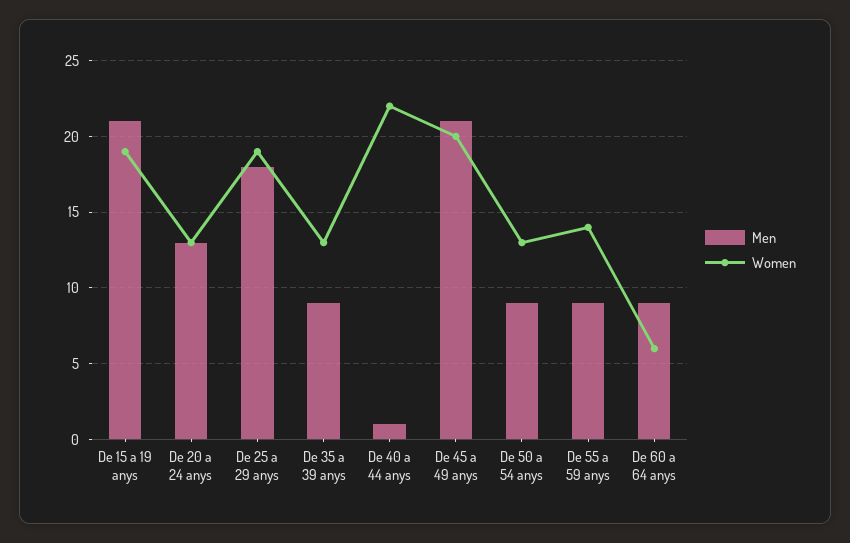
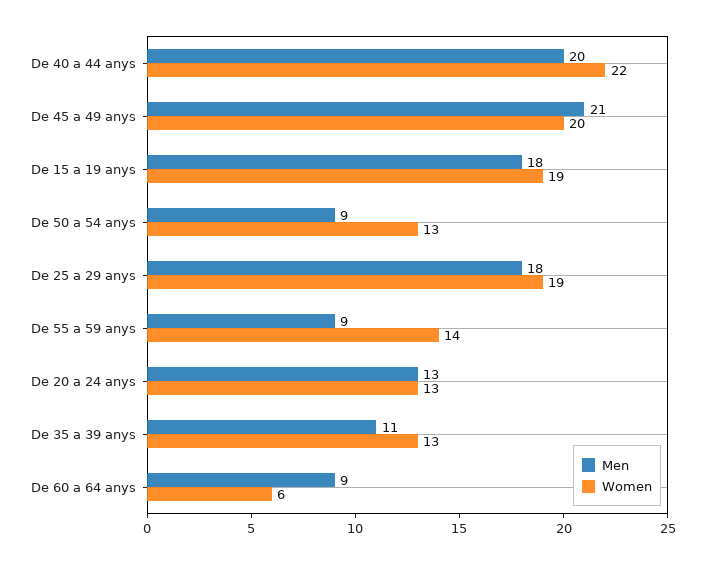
  {
    "Men": {
-     "De 15 a 19 anys": 21,
+     "De 15 a 19 anys": 18,
      "De 20 a 24 anys": 13,
      "De 25 a 29 anys": 18,
-     "De 35 a 39 anys": 9,
+     "De 35 a 39 anys": 11,
-     "De 40 a 44 anys": 1,
+     "De 40 a 44 anys": 20,
      "De 45 a 49 anys": 21,
      "De 50 a 54 anys": 9,
      "De 55 a 59 anys": 9,
      "De 60 a 64 anys": 9
    },
    "Women": {
      "De 15 a 19 anys": 19,
      "De 20 a 24 anys": 13,
      "De 25 a 29 anys": 19,
      "De 35 a 39 anys": 13,
      "De 40 a 44 anys": 22,
      "De 45 a 49 anys": 20,
      "De 50 a 54 anys": 13,
      "De 55 a 59 anys": 14,
      "De 60 a 64 anys": 6
    }
  }

